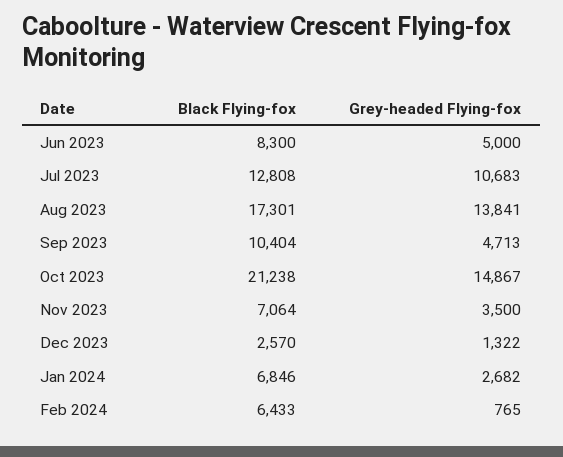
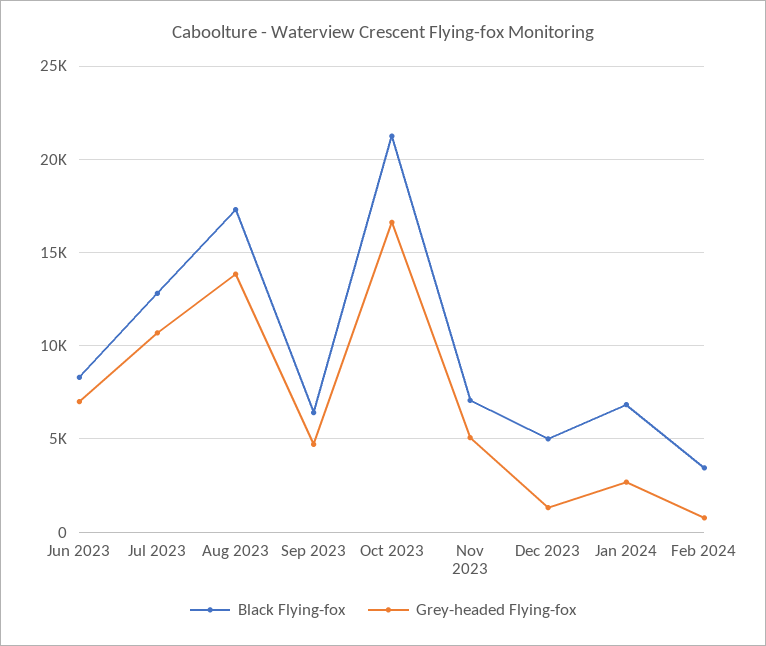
  {
    "Black Flying-fox": {
      "Jun 2023": 8300,
      "Jul 2023": 12808,
      "Aug 2023": 17301,
-     "Sep 2023": 10404,
+     "Sep 2023": 6500,
      "Oct 2023": 21238,
      "Nov 2023": 7064,
-     "Dec 2023": 2570,
+     "Dec 2023": 5000,
      "Jan 2024": 6846,
-     "Feb 2024": 6433
+     "Feb 2024": 3500
    },
    "Grey-headed Flying-fox": {
-     "Jun 2023": 5000,
+     "Jun 2023": 7000,
      "Jul 2023": 10683,
      "Aug 2023": 13841,
      "Sep 2023": 4713,
-     "Oct 2023": 14867,
+     "Oct 2023": 16500,
-     "Nov 2023": 3500,
+     "Nov 2023": 5000,
      "Dec 2023": 1322,
      "Jan 2024": 2682,
      "Feb 2024": 765
    }
  }

